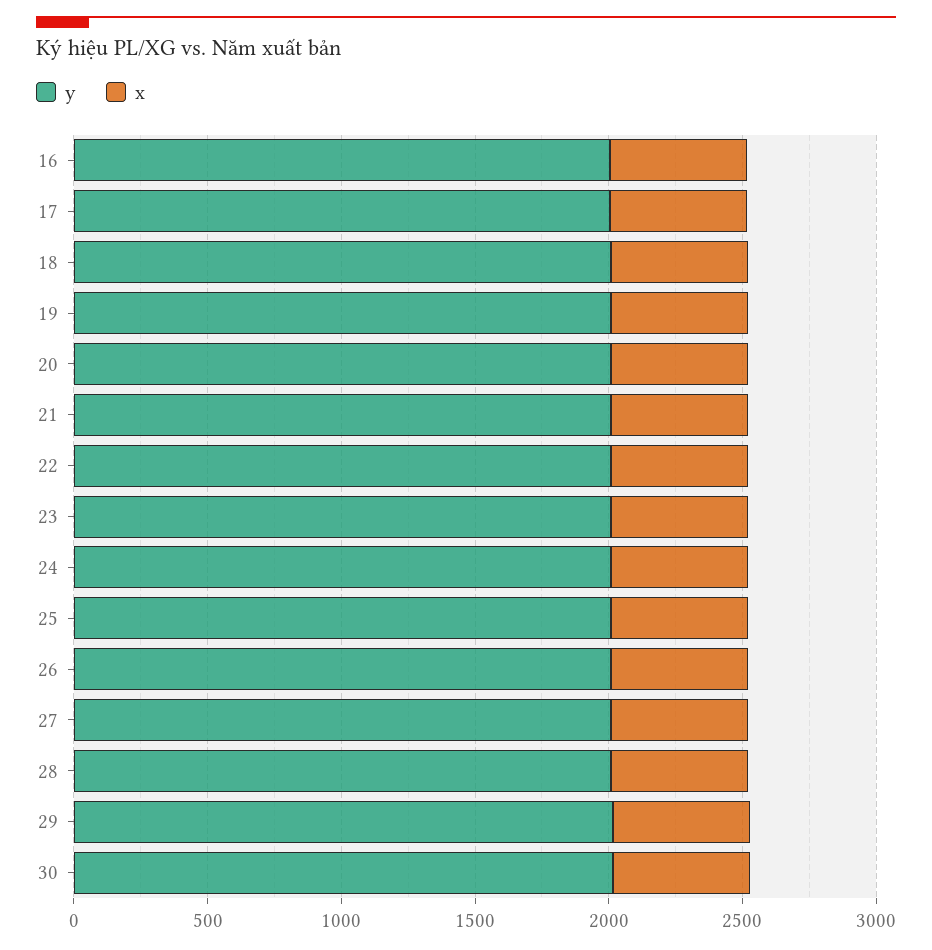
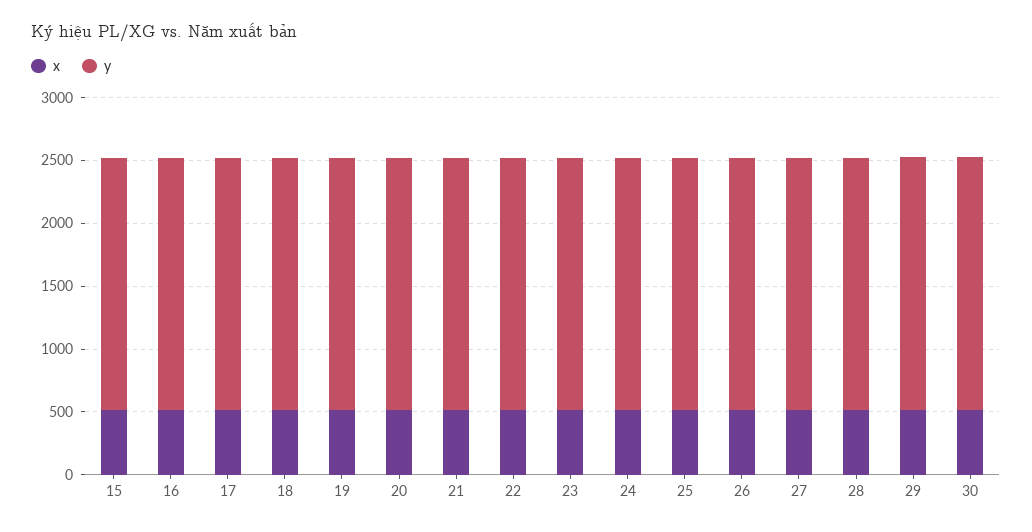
  {
    "y": {
      "16": 2000,
      "17": 2000,
      "18": 2000,
      "19": 2000,
      "20": 2000,
      "21": 2000,
      "22": 2000,
      "23": 2000,
      "24": 2000,
      "25": 2000,
      "26": 2000,
      "27": 2000,
      "28": 2000,
      "29": 2000,
-     "30": 2000
+     "30": 2000,
+     "15": 2000
    },
    "x": {
      "16": 500,
      "17": 500,
      "18": 500,
      "19": 500,
      "20": 500,
      "21": 500,
      "22": 500,
      "23": 500,
      "24": 500,
      "25": 500,
      "26": 500,
      "27": 500,
      "28": 500,
      "29": 500,
-     "30": 500
+     "30": 500,
+     "15": 500
    }
  }

